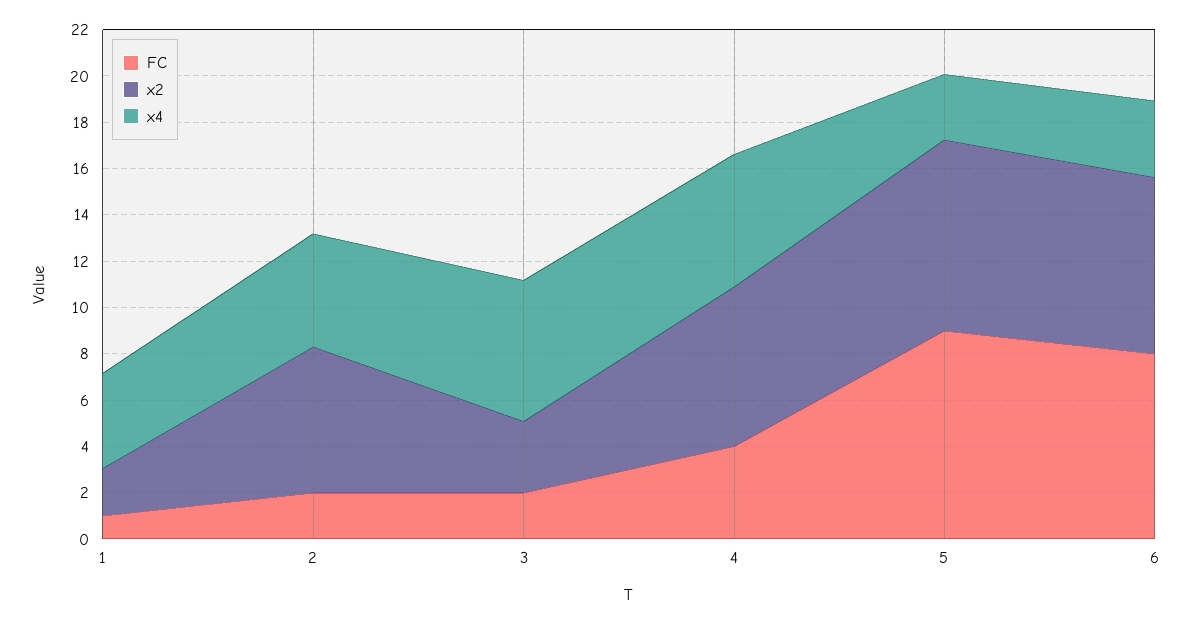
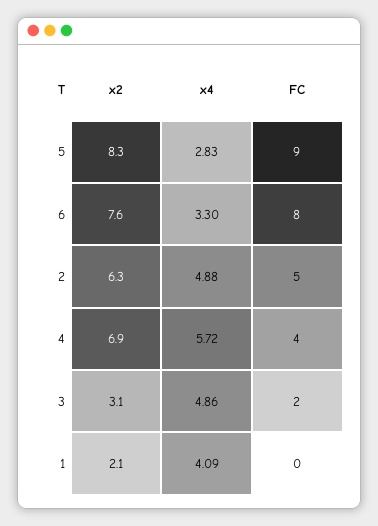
  {
    "FC": {
-     "1": 1,
+     "1": 0,
-     "2": 2,
+     "2": 5,
      "3": 2,
      "4": 4,
      "5": 9,
      "6": 8
    },
    "x2": {
      "1": 2.1,
      "2": 6.3,
      "3": 3.1,
      "4": 6.9,
      "5": 8.3,
      "6": 7.6
    },
    "x4": {
      "1": 4.09,
      "2": 4.88,
-     "3": 6,
+     "3": 4.86,
      "4": 5.72,
      "5": 2.83,
      "6": 3.3
    }
  }

